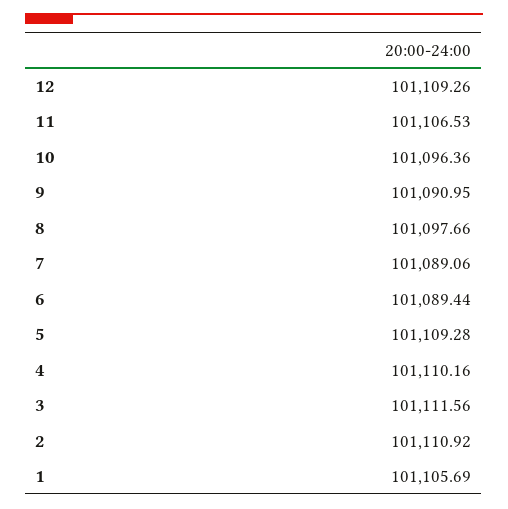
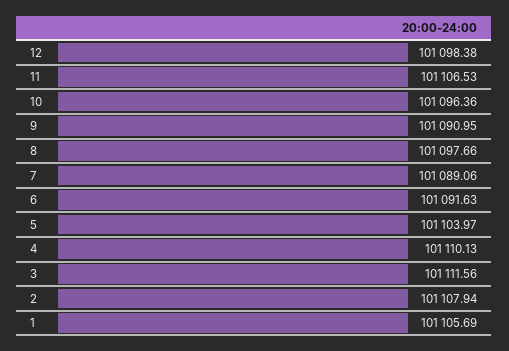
  {
-   "12": 101109.26,
+   "12": 101098.38,
    "11": 101106.53,
    "10": 101096.36,
    "9": 101090.95,
    "8": 101097.66,
    "7": 101089.06,
-   "6": 101089.44,
+   "6": 101091.63,
-   "5": 101109.28,
+   "5": 101103.97,
-   "4": 101110.16,
+   "4": 101110.13,
    "3": 101111.56,
-   "2": 101110.92,
+   "2": 101107.94,
    "1": 101105.69
  }

